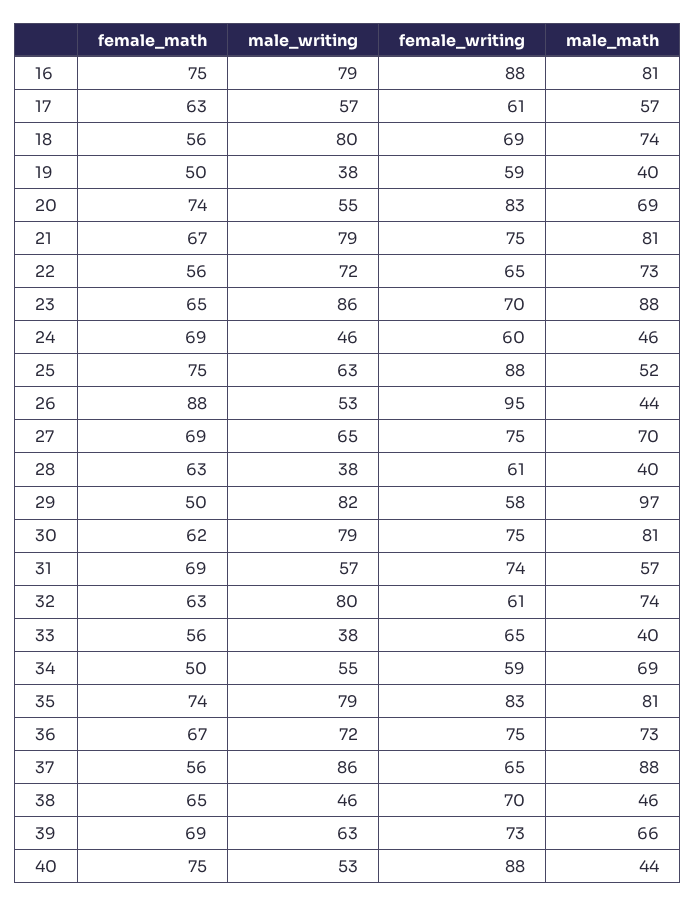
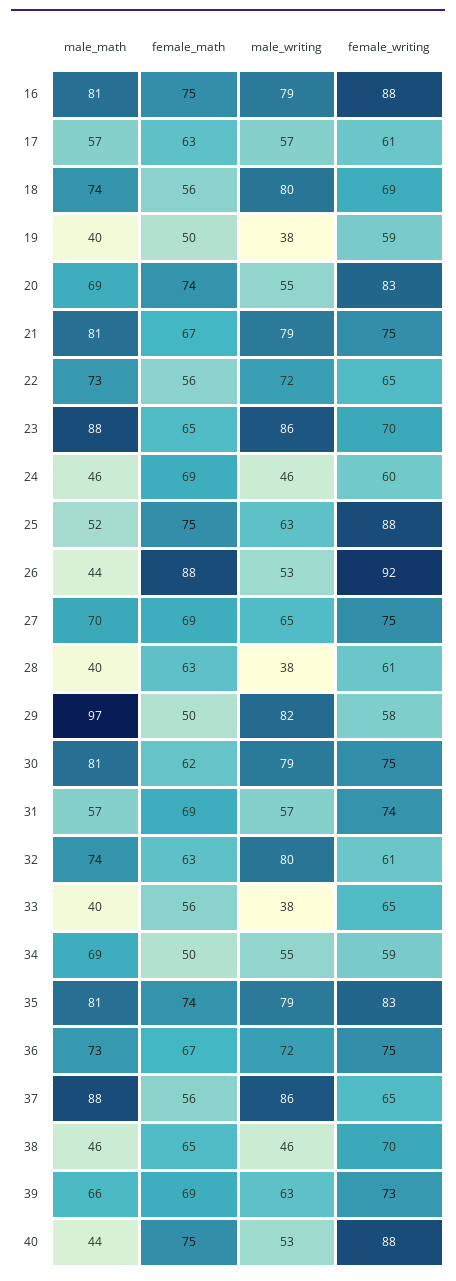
  {
    "female_math": {
      "16": 75,
      "17": 63,
      "18": 56,
      "19": 50,
      "20": 74,
      "21": 67,
      "22": 56,
      "23": 65,
      "24": 69,
      "25": 75,
      "26": 88,
      "27": 69,
      "28": 63,
      "29": 50,
      "30": 62,
      "31": 69,
      "32": 63,
      "33": 56,
      "34": 50,
      "35": 74,
      "36": 67,
      "37": 56,
      "38": 65,
      "39": 69,
      "40": 75
    },
    "male_writing": {
      "16": 79,
      "17": 57,
      "18": 80,
      "19": 38,
      "20": 55,
      "21": 79,
      "22": 72,
      "23": 86,
      "24": 46,
      "25": 63,
      "26": 53,
      "27": 65,
      "28": 38,
      "29": 82,
      "30": 79,
      "31": 57,
      "32": 80,
      "33": 38,
      "34": 55,
      "35": 79,
      "36": 72,
      "37": 86,
      "38": 46,
      "39": 63,
      "40": 53
    },
    "female_writing": {
      "16": 88,
      "17": 61,
      "18": 69,
      "19": 59,
      "20": 83,
      "21": 75,
      "22": 65,
      "23": 70,
      "24": 60,
      "25": 88,
-     "26": 95,
+     "26": 92,
      "27": 75,
      "28": 61,
      "29": 58,
      "30": 75,
      "31": 74,
      "32": 61,
      "33": 65,
      "34": 59,
      "35": 83,
      "36": 75,
      "37": 65,
      "38": 70,
      "39": 73,
      "40": 88
    },
    "male_math": {
      "16": 81,
      "17": 57,
      "18": 74,
      "19": 40,
      "20": 69,
      "21": 81,
      "22": 73,
      "23": 88,
      "24": 46,
      "25": 52,
      "26": 44,
      "27": 70,
      "28": 40,
      "29": 97,
      "30": 81,
      "31": 57,
      "32": 74,
      "33": 40,
      "34": 69,
      "35": 81,
      "36": 73,
      "37": 88,
      "38": 46,
      "39": 66,
      "40": 44
    }
  }

